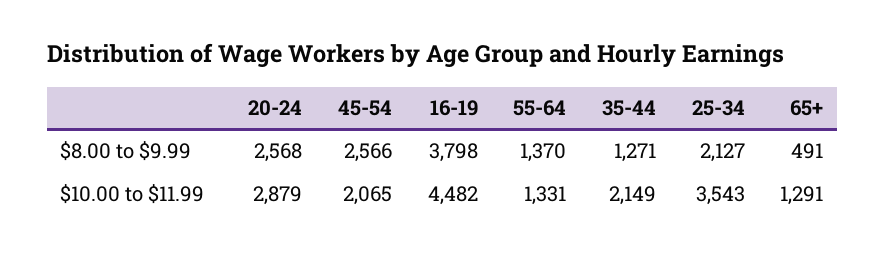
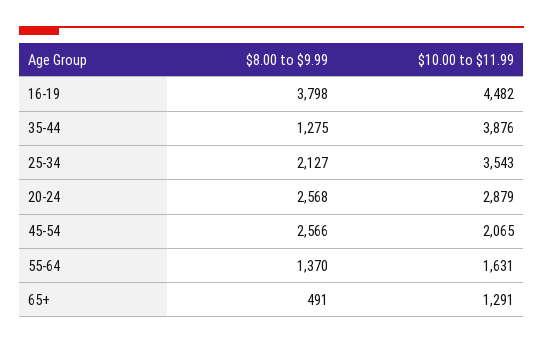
  {
    "20-24": {
      "$8.00 to $9.99": 2568,
      "$10.00 to $11.99": 2879
    },
    "45-54": {
      "$8.00 to $9.99": 2566,
      "$10.00 to $11.99": 2065
    },
    "16-19": {
      "$8.00 to $9.99": 3798,
      "$10.00 to $11.99": 4482
    },
    "55-64": {
      "$8.00 to $9.99": 1370,
-     "$10.00 to $11.99": 1331
+     "$10.00 to $11.99": 1631
    },
    "35-44": {
-     "$8.00 to $9.99": 1271,
+     "$8.00 to $9.99": 1275,
-     "$10.00 to $11.99": 2149
+     "$10.00 to $11.99": 3876
    },
    "25-34": {
      "$8.00 to $9.99": 2127,
      "$10.00 to $11.99": 3543
    },
    "65+": {
      "$8.00 to $9.99": 491,
      "$10.00 to $11.99": 1291
    }
  }

